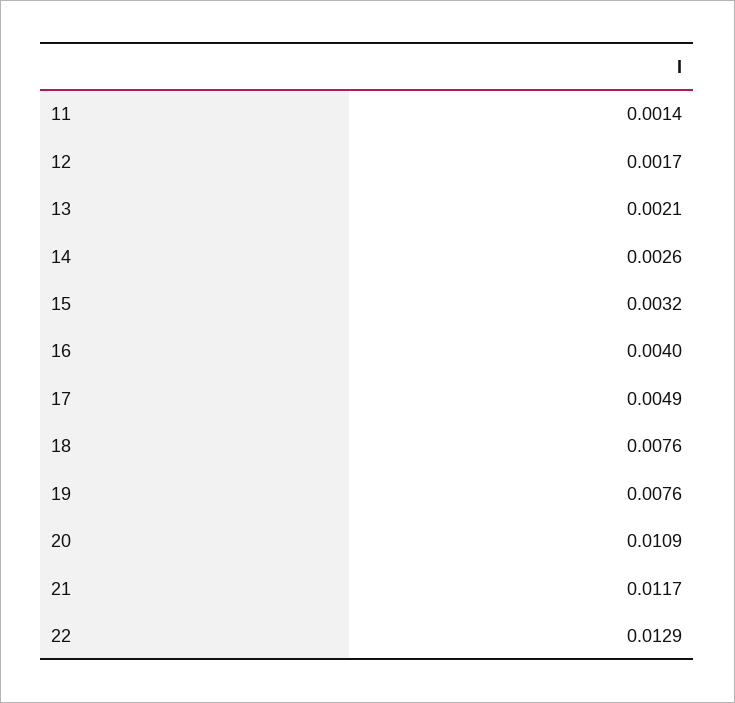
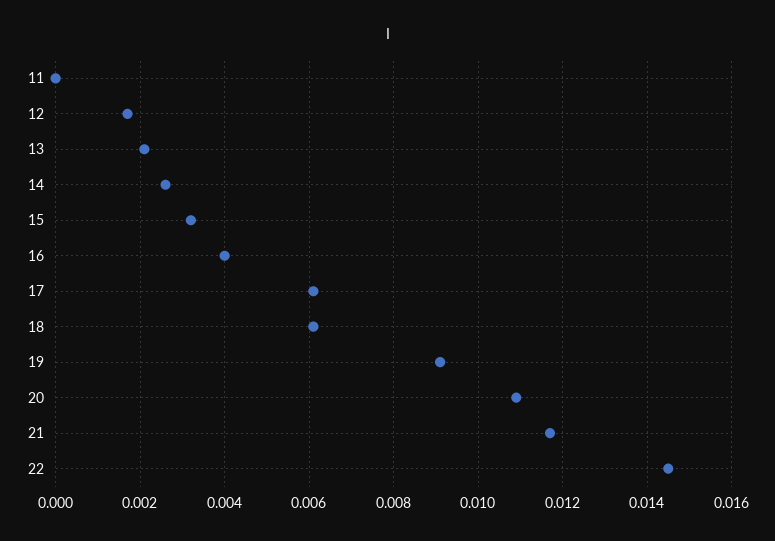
  {
-   "11": 0.0014,
+   "11": 0,
    "12": 0.0017,
    "13": 0.0021,
    "14": 0.0026,
    "15": 0.0032,
    "16": 0.004,
-   "17": 0.0049,
+   "17": 0.006,
-   "18": 0.0076,
+   "18": 0.006,
-   "19": 0.0076,
+   "19": 0.009,
    "20": 0.0109,
    "21": 0.0117,
-   "22": 0.0129
+   "22": 0.0145
  }

